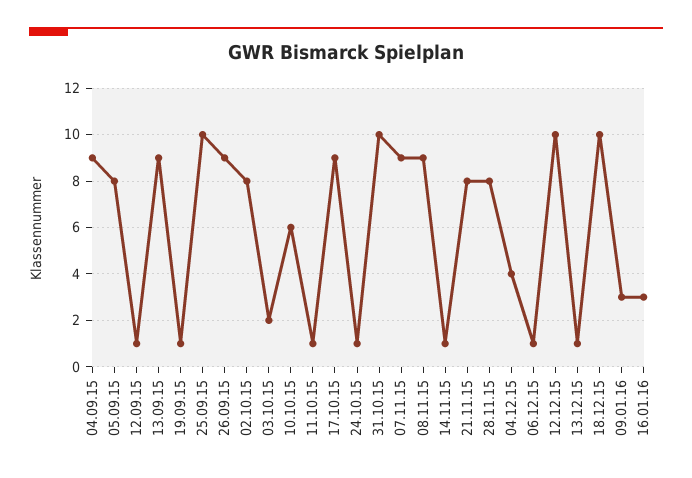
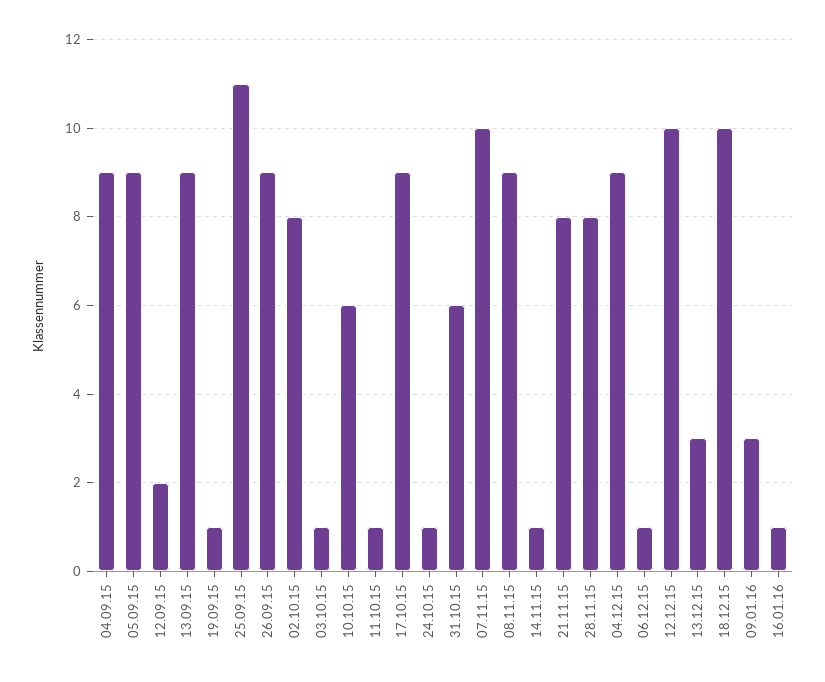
  {
    "04.09.15": 9,
-   "05.09.15": 8,
+   "05.09.15": 9,
-   "12.09.15": 1,
+   "12.09.15": 2,
    "13.09.15": 9,
    "19.09.15": 1,
-   "25.09.15": 10,
+   "25.09.15": 11,
    "26.09.15": 9,
    "02.10.15": 8,
-   "03.10.15": 2,
+   "03.10.15": 1,
    "10.10.15": 6,
    "11.10.15": 1,
    "17.10.15": 9,
    "24.10.15": 1,
-   "31.10.15": 10,
+   "31.10.15": 6,
-   "07.11.15": 9,
+   "07.11.15": 10,
    "08.11.15": 9,
    "14.11.15": 1,
    "21.11.15": 8,
    "28.11.15": 8,
-   "04.12.15": 4,
+   "04.12.15": 9,
    "06.12.15": 1,
    "12.12.15": 10,
-   "13.12.15": 1,
+   "13.12.15": 3,
    "18.12.15": 10,
    "09.01.16": 3,
-   "16.01.16": 3
+   "16.01.16": 1
  }

